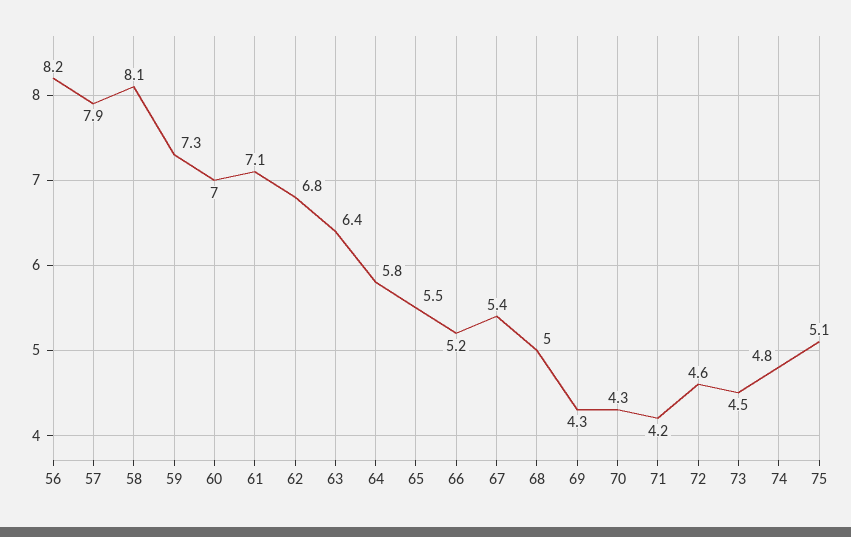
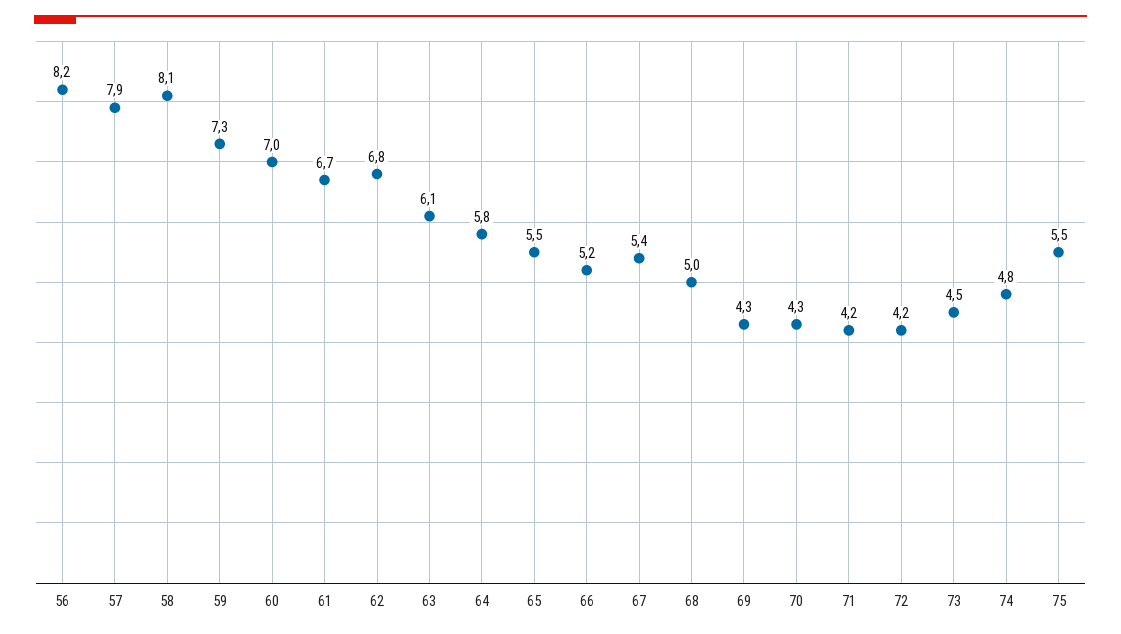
  {
    "56": 8.2,
    "57": 7.9,
    "58": 8.1,
    "59": 7.3,
    "60": 7,
-   "61": 7.1,
+   "61": 6.7,
    "62": 6.8,
-   "63": 6.4,
+   "63": 6.1,
    "64": 5.8,
    "65": 5.5,
    "66": 5.2,
    "67": 5.4,
    "68": 5,
    "69": 4.3,
    "70": 4.3,
    "71": 4.2,
-   "72": 4.6,
+   "72": 4.2,
    "73": 4.5,
    "74": 4.8,
-   "75": 5.1
+   "75": 5.5
  }

